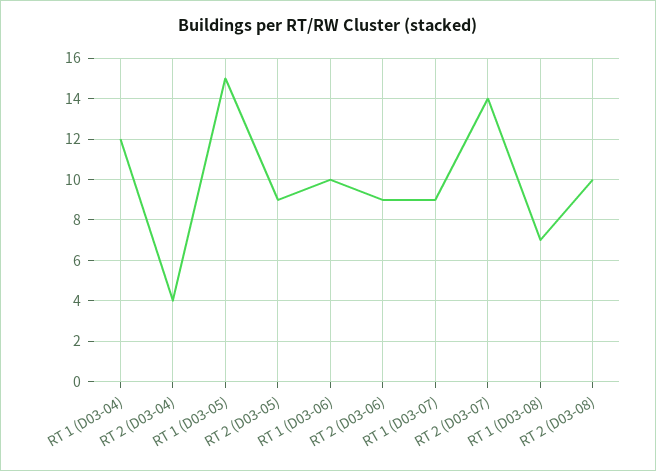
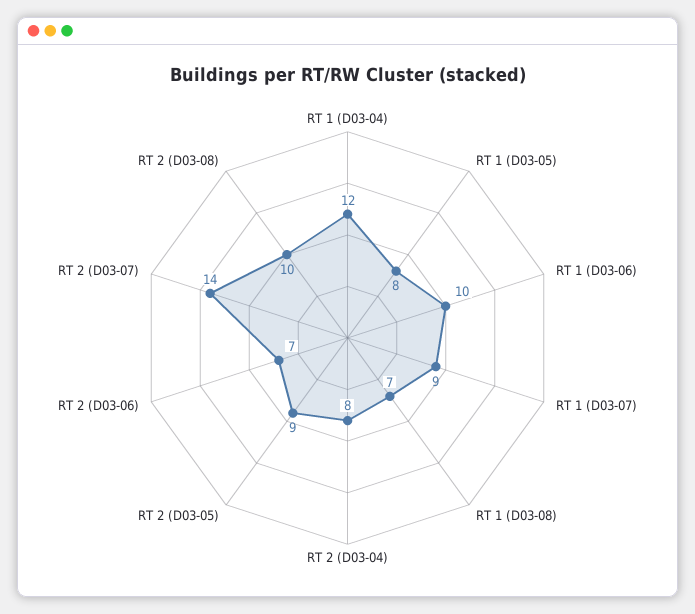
  {
    "RT 1 (D03-04)": 12,
-   "RT 2 (D03-04)": 4,
+   "RT 2 (D03-04)": 8,
-   "RT 1 (D03-05)": 15,
+   "RT 1 (D03-05)": 8,
    "RT 2 (D03-05)": 9,
    "RT 1 (D03-06)": 10,
-   "RT 2 (D03-06)": 9,
+   "RT 2 (D03-06)": 7,
    "RT 1 (D03-07)": 9,
    "RT 2 (D03-07)": 14,
    "RT 1 (D03-08)": 7,
    "RT 2 (D03-08)": 10
  }

